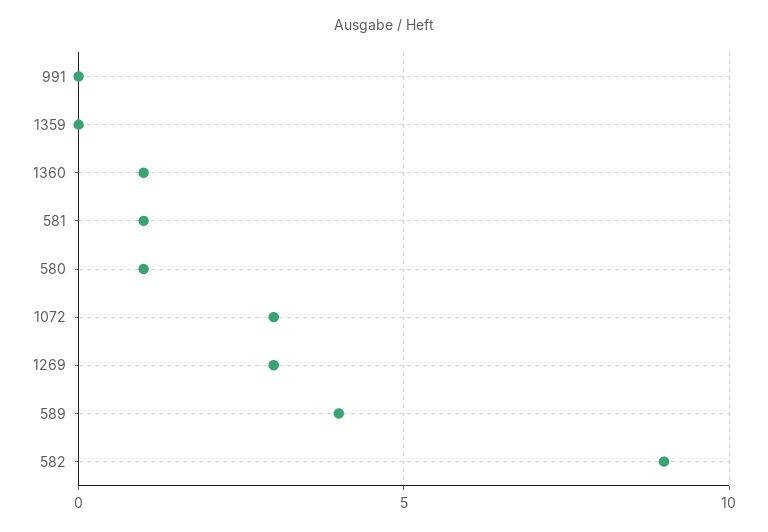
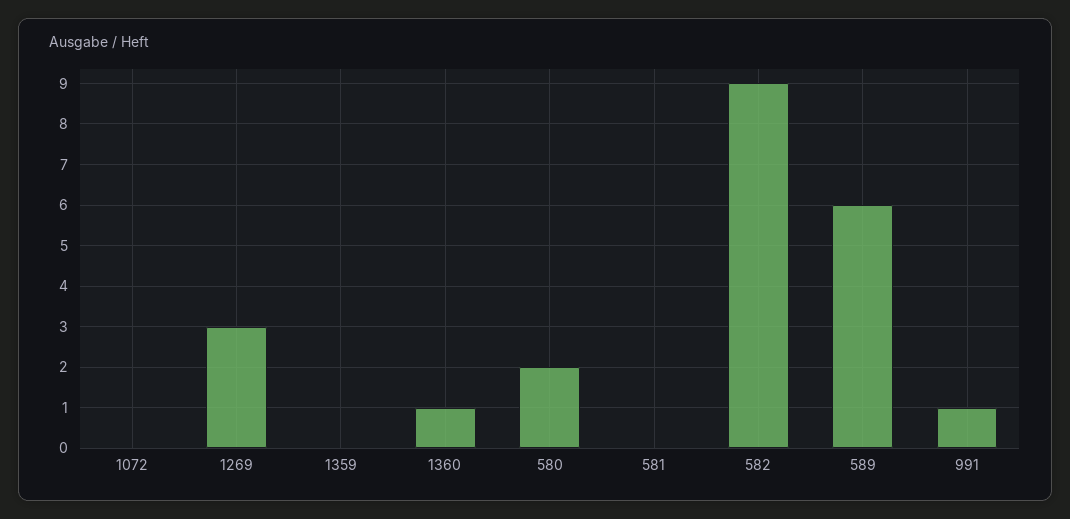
  {
-   "991": 0,
+   "991": 1,
    "1359": 0,
    "1360": 1,
-   "581": 1,
+   "581": 0,
-   "580": 1,
+   "580": 2,
-   "1072": 3,
+   "1072": 0,
    "1269": 3,
-   "589": 4,
+   "589": 6,
    "582": 9
  }

